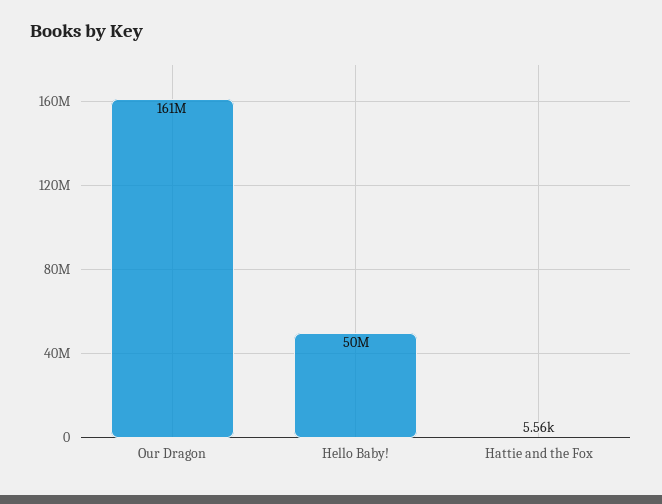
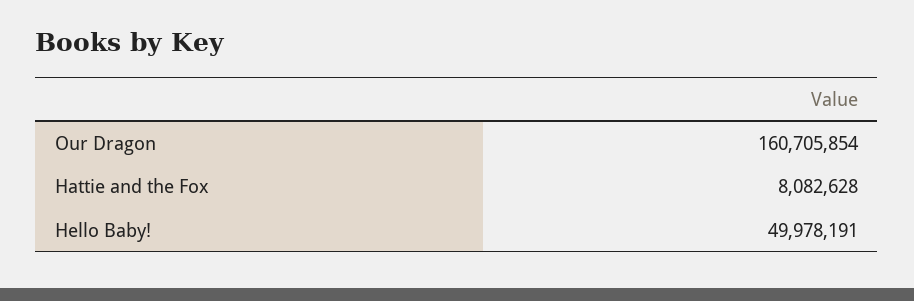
  {
    "Our Dragon": 160705854,
    "Hello Baby!": 49978191,
-   "Hattie and the Fox": 5560
+   "Hattie and the Fox": 8082628
  }

